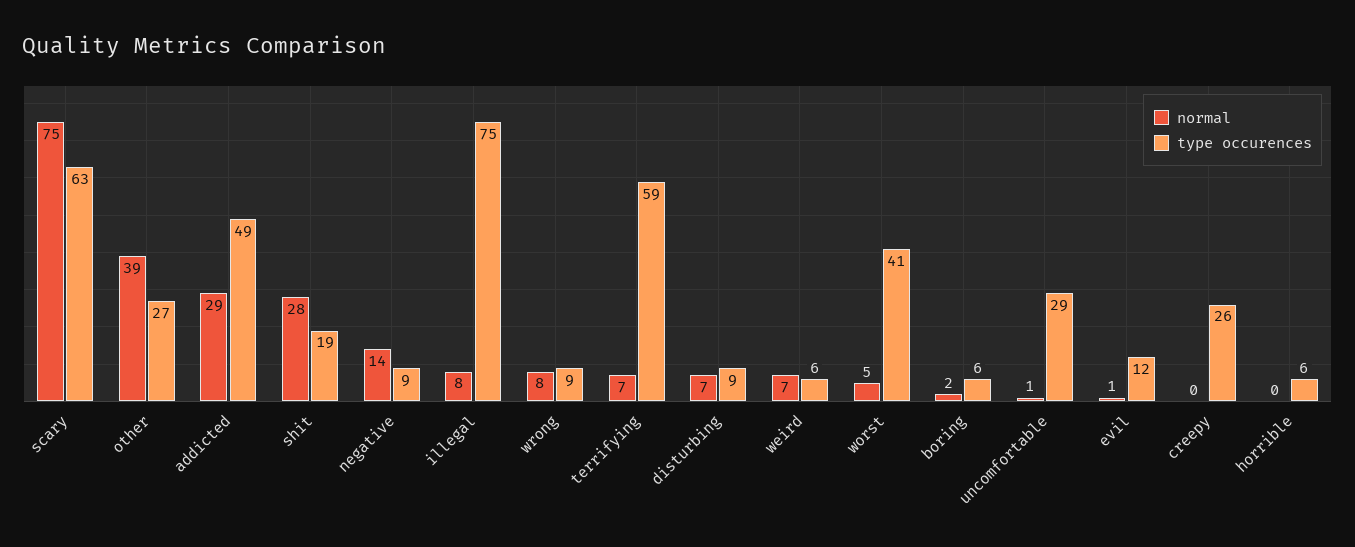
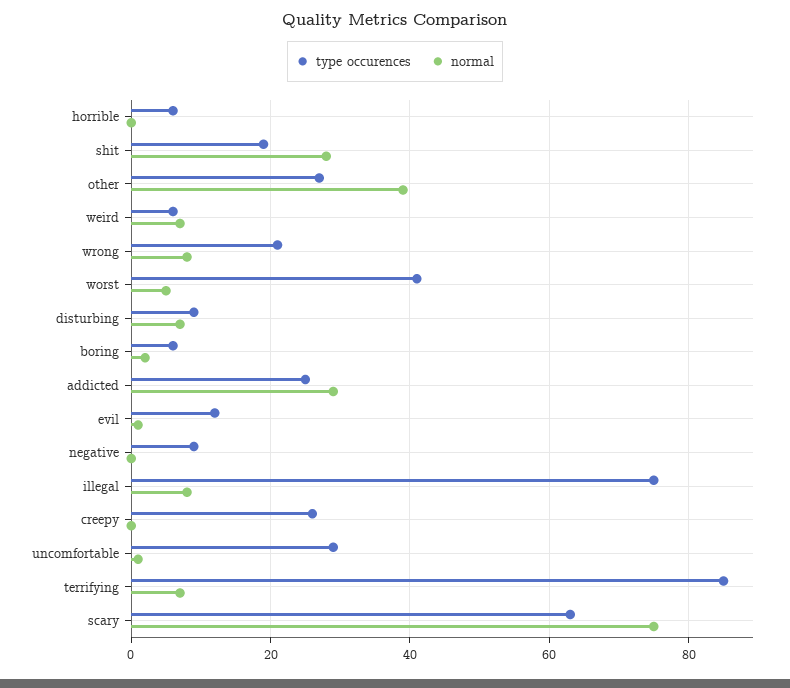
  {
    "normal": {
      "scary": 75,
      "other": 39,
      "addicted": 29,
      "shit": 28,
-     "negative": 14,
+     "negative": 0,
      "illegal": 8,
      "wrong": 8,
      "terrifying": 7,
      "disturbing": 7,
      "weird": 7,
      "worst": 5,
      "boring": 2,
      "uncomfortable": 1,
      "evil": 1,
      "creepy": 0,
      "horrible": 0
    },
    "type occurences": {
      "scary": 63,
      "other": 27,
-     "addicted": 49,
+     "addicted": 25,
      "shit": 19,
      "negative": 9,
      "illegal": 75,
-     "wrong": 9,
+     "wrong": 20,
-     "terrifying": 59,
+     "terrifying": 85,
      "disturbing": 9,
      "weird": 6,
      "worst": 41,
      "boring": 6,
      "uncomfortable": 29,
      "evil": 12,
      "creepy": 26,
      "horrible": 6
    }
  }

